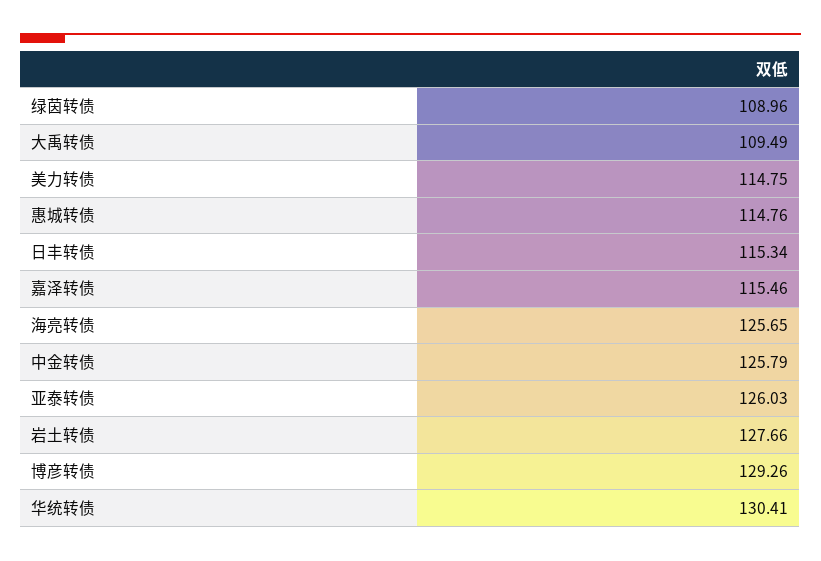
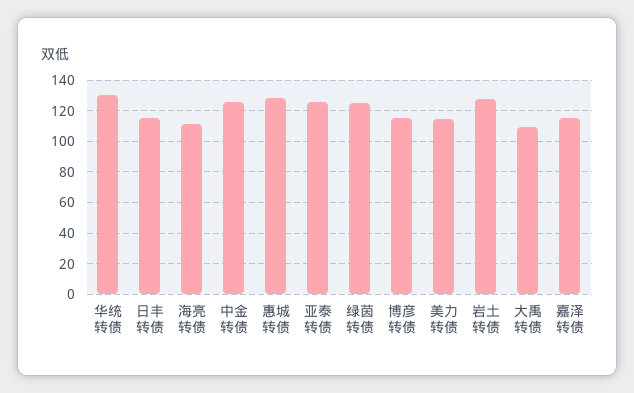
  {
-   "绿茵转债": 108.96,
+   "绿茵转债": 125,
    "大禹转债": 109.49,
    "美力转债": 114.75,
-   "惠城转债": 114.76,
+   "惠城转债": 130,
    "日丰转债": 115.34,
    "嘉泽转债": 115.46,
-   "海亮转债": 125.65,
+   "海亮转债": 110,
    "中金转债": 125.79,
    "亚泰转债": 126.03,
    "岩土转债": 127.66,
-   "博彦转债": 129.26,
+   "博彦转债": 115,
    "华统转债": 130.41
  }

